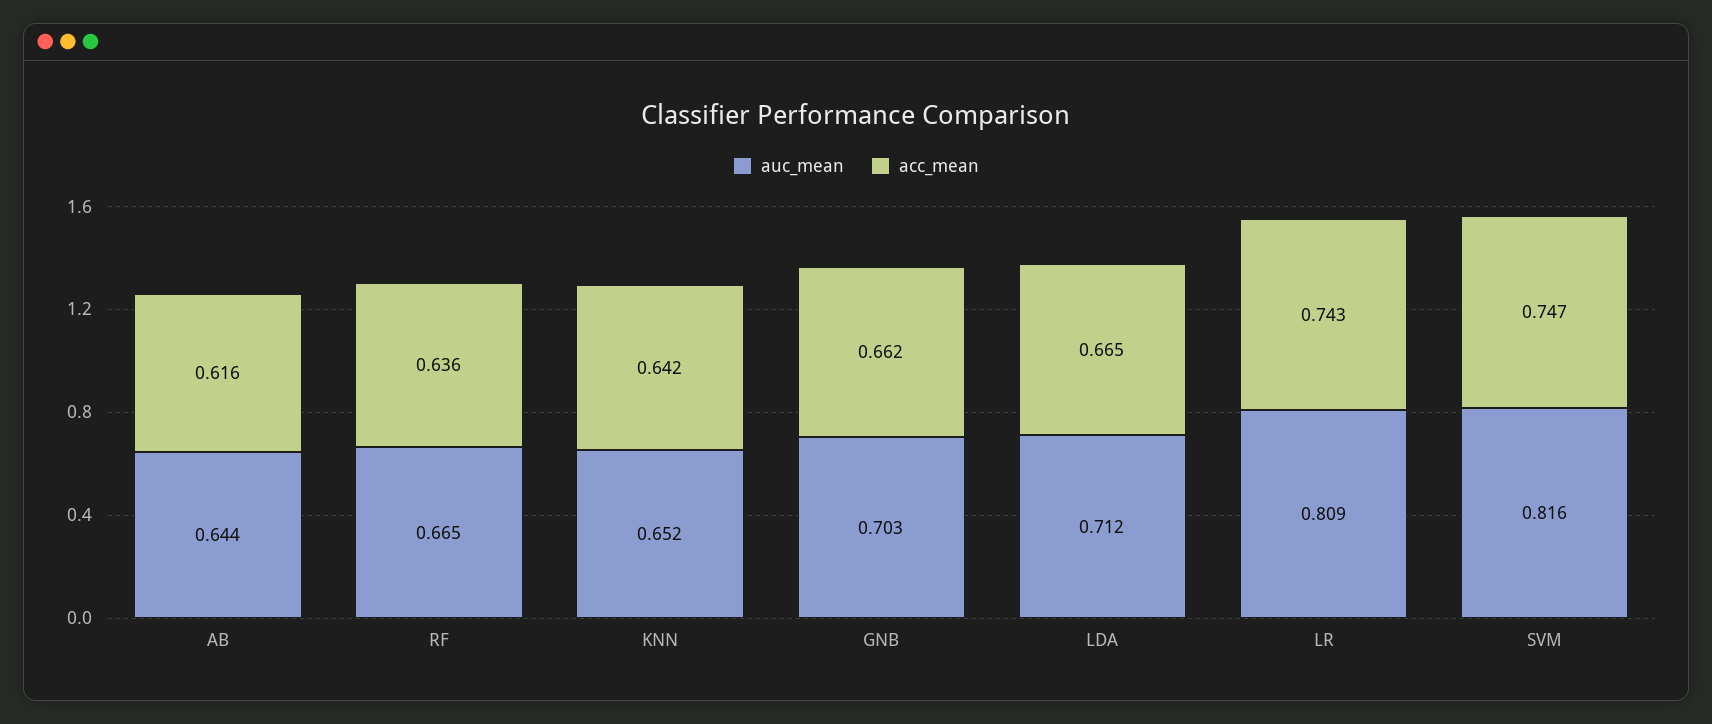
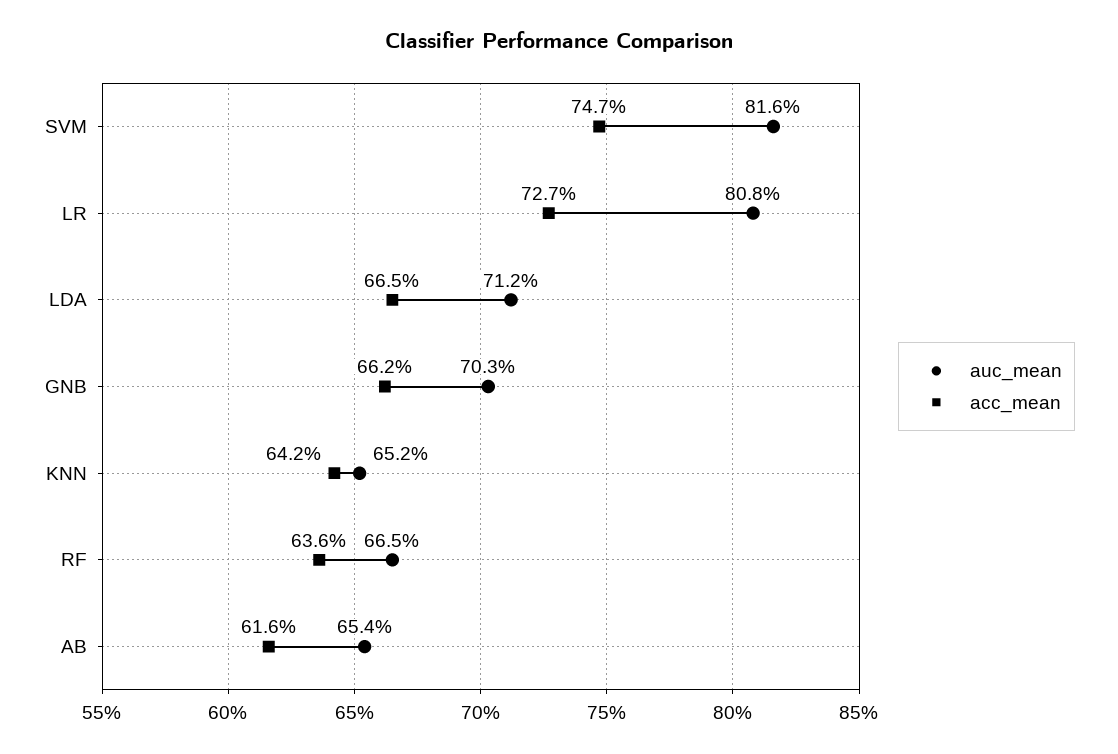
  {
    "auc_mean": {
-     "AB": 0.644,
+     "AB": 0.654,
      "RF": 0.665,
      "KNN": 0.652,
      "GNB": 0.703,
      "LDA": 0.712,
-     "LR": 0.809,
+     "LR": 0.808,
      "SVM": 0.816
    },
    "acc_mean": {
      "AB": 0.616,
      "RF": 0.636,
      "KNN": 0.642,
      "GNB": 0.662,
      "LDA": 0.665,
-     "LR": 0.743,
+     "LR": 0.727,
      "SVM": 0.747
    }
  }

